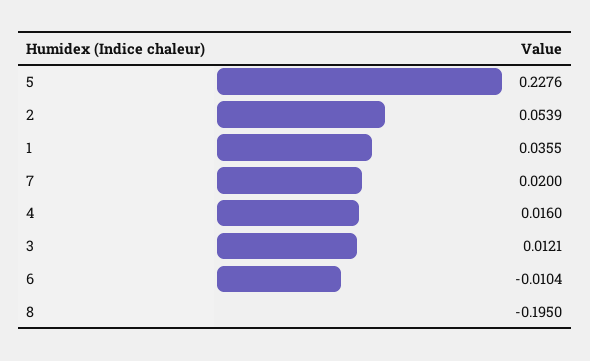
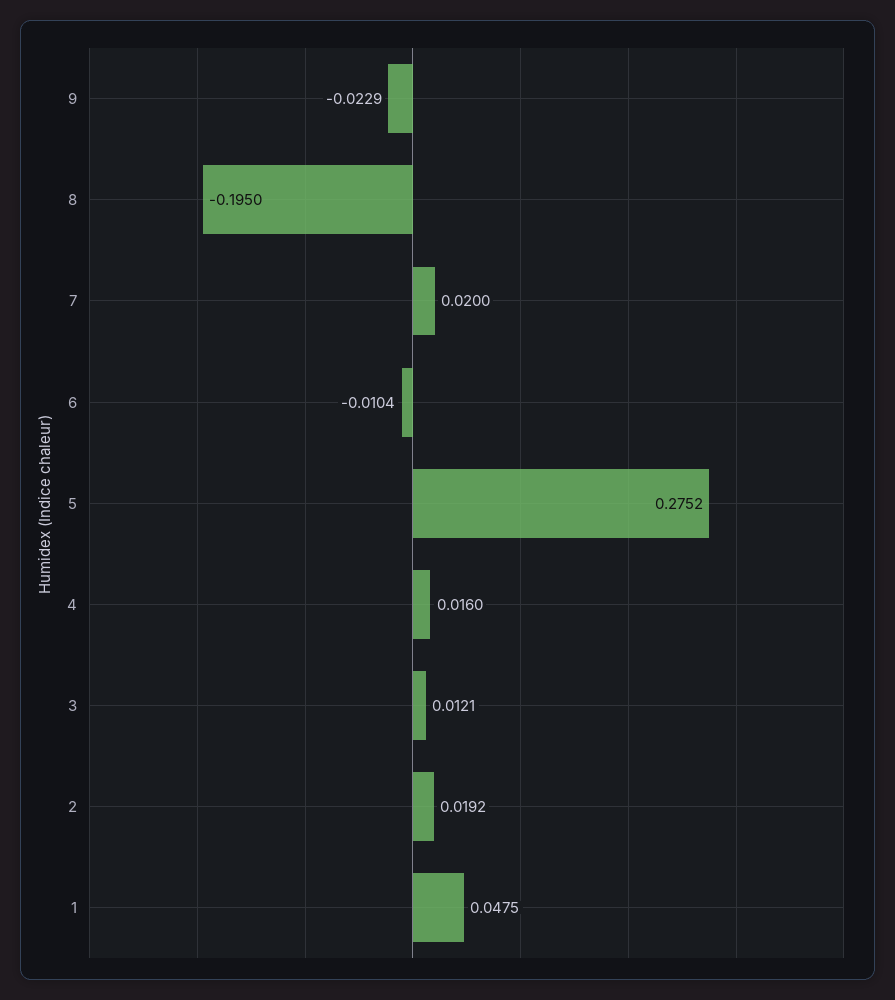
  {
-   "5": 0.2276,
+   "5": 0.2752,
-   "2": 0.0539,
+   "2": 0.0192,
-   "1": 0.0355,
+   "1": 0.0475,
    "7": 0.02,
    "4": 0.016,
    "3": 0.0121,
    "6": -0.0104,
-   "8": -0.195
+   "8": -0.195,
+   "9": -0.0229
  }

